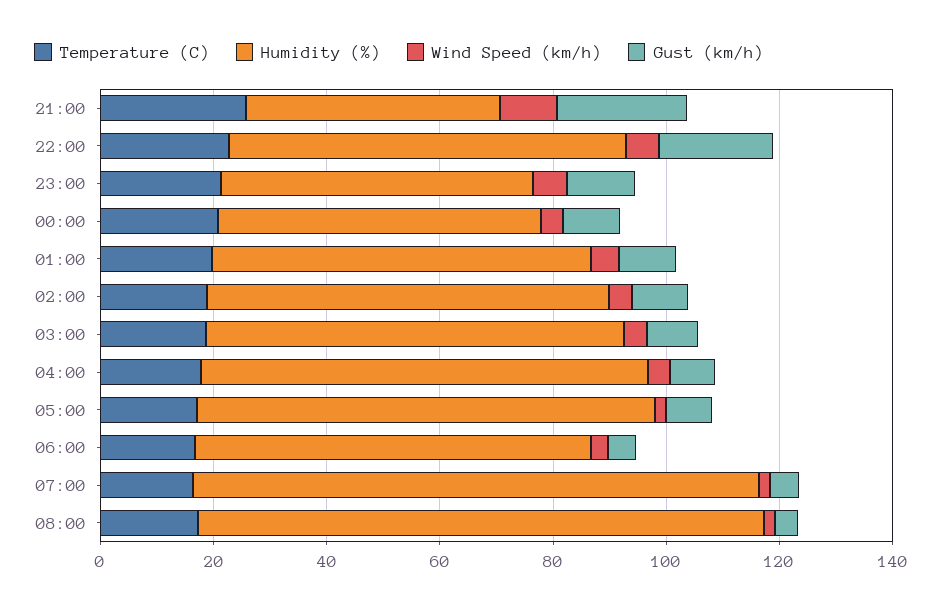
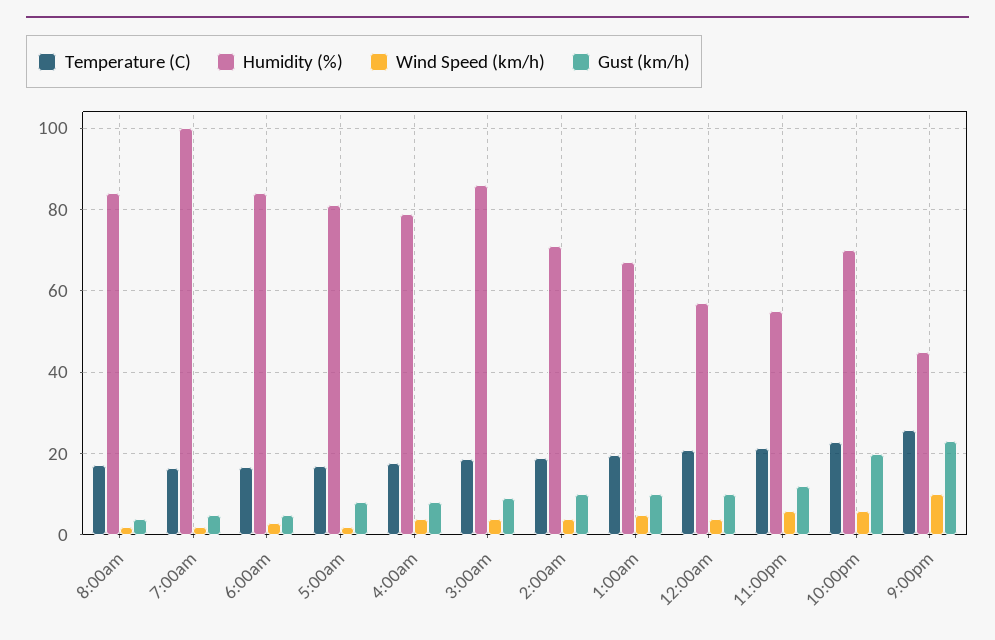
  {
    "Temperature (C)": {
      "21:00": 26,
      "22:00": 22,
      "23:00": 22,
      "00:00": 20,
      "01:00": 20,
      "02:00": 18,
      "03:00": 18,
      "04:00": 18,
      "05:00": 18,
      "06:00": 16,
      "07:00": 16,
      "08:00": 18
    },
    "Humidity (%)": {
      "21:00": 46,
      "22:00": 70,
      "23:00": 56,
      "00:00": 58,
      "01:00": 68,
      "02:00": 72,
-     "03:00": 75,
+     "03:00": 86,
      "04:00": 80,
      "05:00": 82,
-     "06:00": 70,
+     "06:00": 84,
      "07:00": 100,
-     "08:00": 100
+     "08:00": 84
    },
    "Wind Speed (km/h)": {
      "21:00": 10,
      "22:00": 6,
      "23:00": 6,
      "00:00": 4,
      "01:00": 6,
      "02:00": 4,
      "03:00": 4,
      "04:00": 4,
      "05:00": 2,
      "06:00": 4,
      "07:00": 2,
      "08:00": 2
    },
    "Gust (km/h)": {
      "21:00": 24,
      "22:00": 20,
      "23:00": 12,
      "00:00": 10,
      "01:00": 10,
      "02:00": 10,
      "03:00": 10,
      "04:00": 8,
      "05:00": 8,
      "06:00": 6,
      "07:00": 6,
      "08:00": 4
    }
  }

